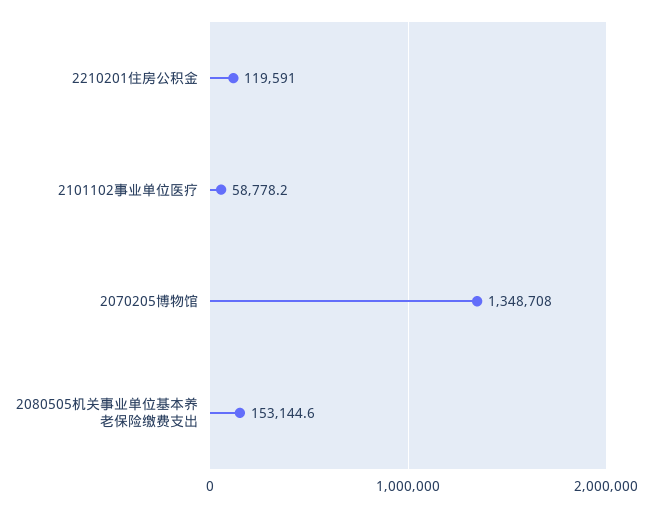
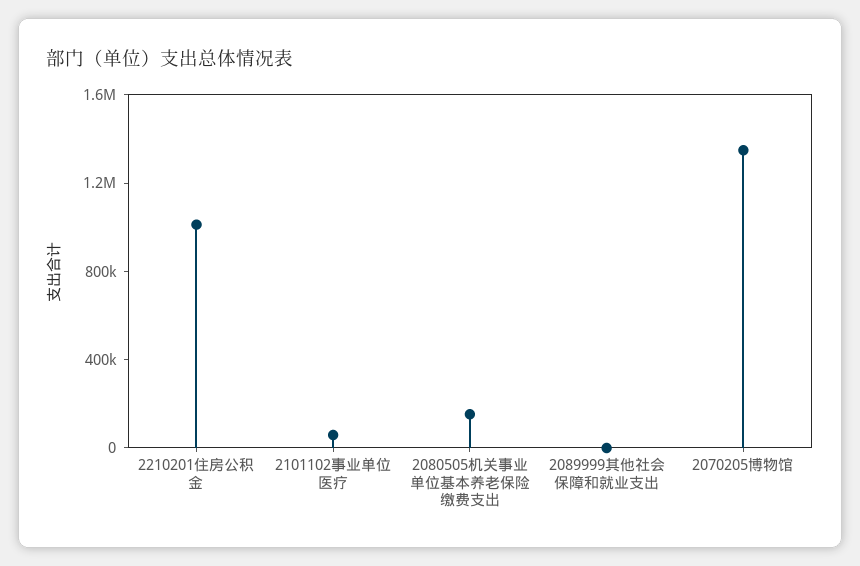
  {
-   "2210201住房公积金": 119591,
+   "2210201住房公积金": 1000000,
    "2101102事业单位医疗": 58778.2,
    "2070205博物馆": 1348708,
-   "2080505机关事业单位基本养老保险缴费支出": 153144.6
+   "2080505机关事业单位基本养老保险缴费支出": 153144.6,
+   "2089999其他社会保障和就业支出": 0
  }

